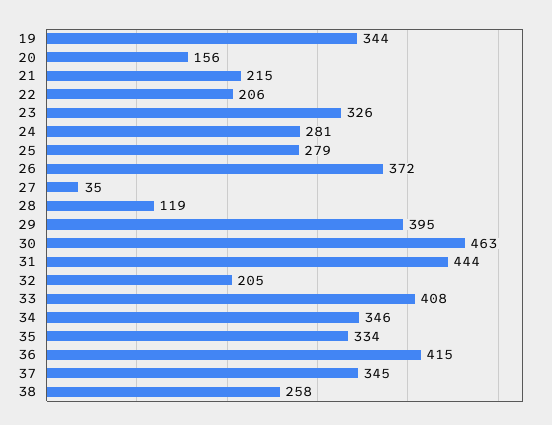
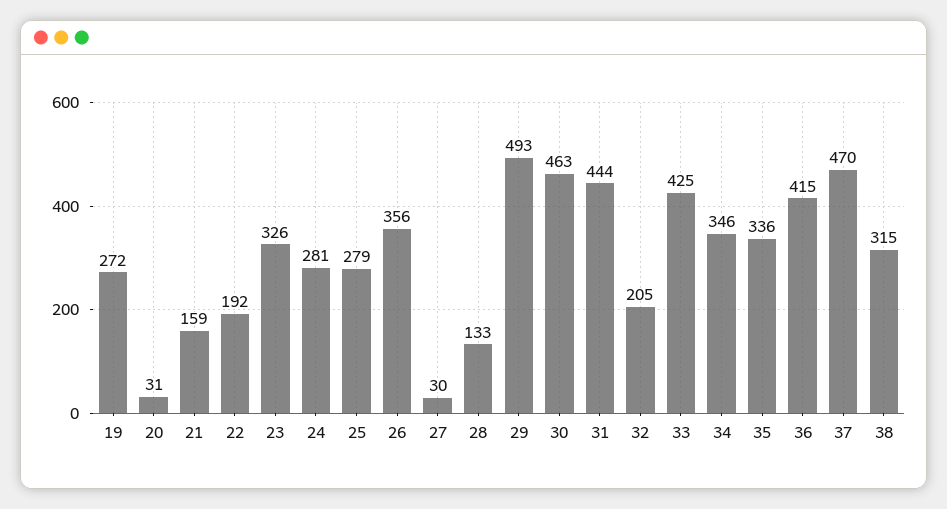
  {
-   "19": 344,
+   "19": 272,
-   "20": 156,
+   "20": 31,
-   "21": 215,
+   "21": 159,
-   "22": 206,
+   "22": 192,
    "23": 326,
    "24": 281,
    "25": 279,
-   "26": 372,
+   "26": 356,
-   "27": 35,
+   "27": 30,
-   "28": 119,
+   "28": 133,
-   "29": 395,
+   "29": 493,
    "30": 463,
    "31": 444,
    "32": 205,
-   "33": 408,
+   "33": 425,
    "34": 346,
-   "35": 334,
+   "35": 336,
    "36": 415,
-   "37": 345,
+   "37": 470,
-   "38": 258
+   "38": 315
  }

